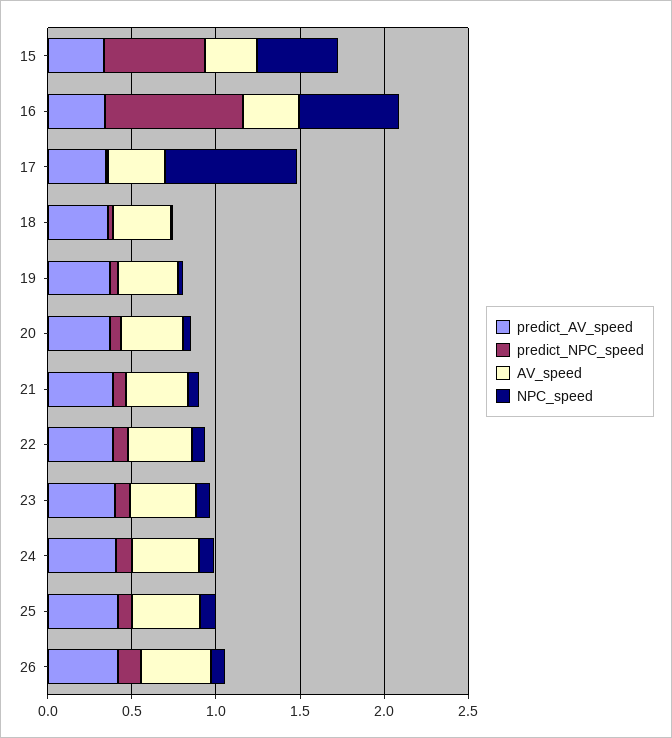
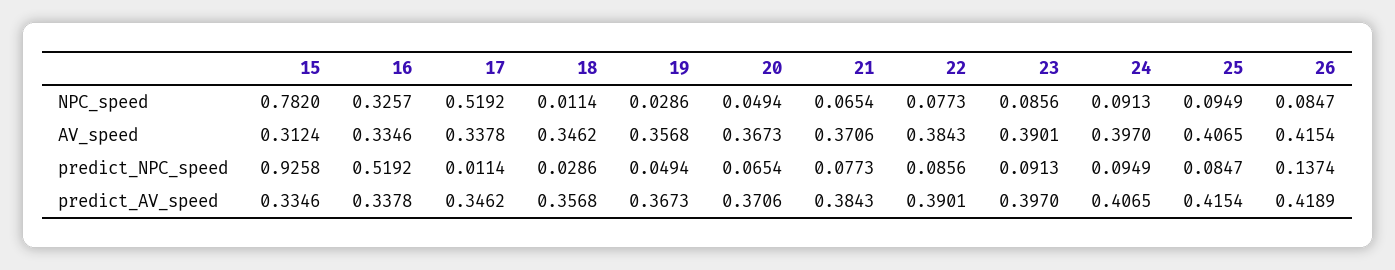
  {
    "predict_AV_speed": {
      "15": 0.3346,
      "16": 0.3378,
      "17": 0.3462,
      "18": 0.3568,
      "19": 0.3673,
      "20": 0.3706,
      "21": 0.3843,
      "22": 0.3901,
      "23": 0.397,
      "24": 0.4065,
      "25": 0.4154,
      "26": 0.4189
    },
    "predict_NPC_speed": {
-     "15": 0.6,
+     "15": 0.9258,
-     "16": 0.8,
+     "16": 0.5192,
      "17": 0.0114,
      "18": 0.0286,
      "19": 0.0494,
      "20": 0.0654,
      "21": 0.0773,
      "22": 0.0856,
      "23": 0.0913,
      "24": 0.0949,
      "25": 0.0847,
      "26": 0.1374
    },
    "AV_speed": {
      "15": 0.3124,
      "16": 0.3346,
      "17": 0.3378,
      "18": 0.3462,
      "19": 0.3568,
      "20": 0.3673,
      "21": 0.3706,
      "22": 0.3843,
      "23": 0.3901,
      "24": 0.397,
      "25": 0.4065,
      "26": 0.4154
    },
    "NPC_speed": {
-     "15": 0.5,
+     "15": 0.782,
-     "16": 0.6,
+     "16": 0.3257,
-     "17": 0.8,
+     "17": 0.5192,
      "18": 0.0114,
      "19": 0.0286,
      "20": 0.0494,
      "21": 0.0654,
      "22": 0.0773,
      "23": 0.0856,
      "24": 0.0913,
      "25": 0.0949,
      "26": 0.0847
    }
  }

